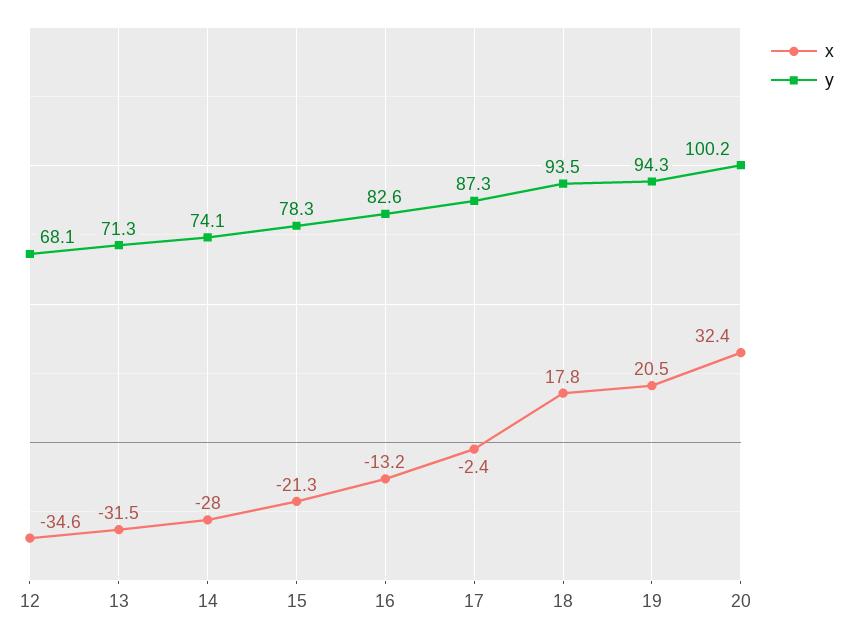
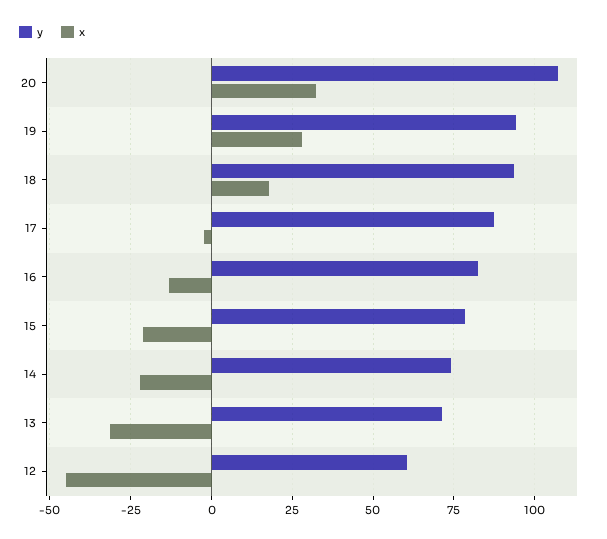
  {
    "x": {
-     "12": -34.6,
+     "12": -45,
      "13": -31.5,
-     "14": -28,
+     "14": -22.5,
      "15": -21.3,
      "16": -13.2,
      "17": -2.4,
      "18": 17.8,
-     "19": 20.5,
+     "19": 27.5,
      "20": 32.4
    },
    "y": {
-     "12": 68.1,
+     "12": 60,
      "13": 71.3,
      "14": 74.1,
      "15": 78.3,
      "16": 82.6,
      "17": 87.3,
      "18": 93.5,
      "19": 94.3,
-     "20": 100.2
+     "20": 107.5
    }
  }

